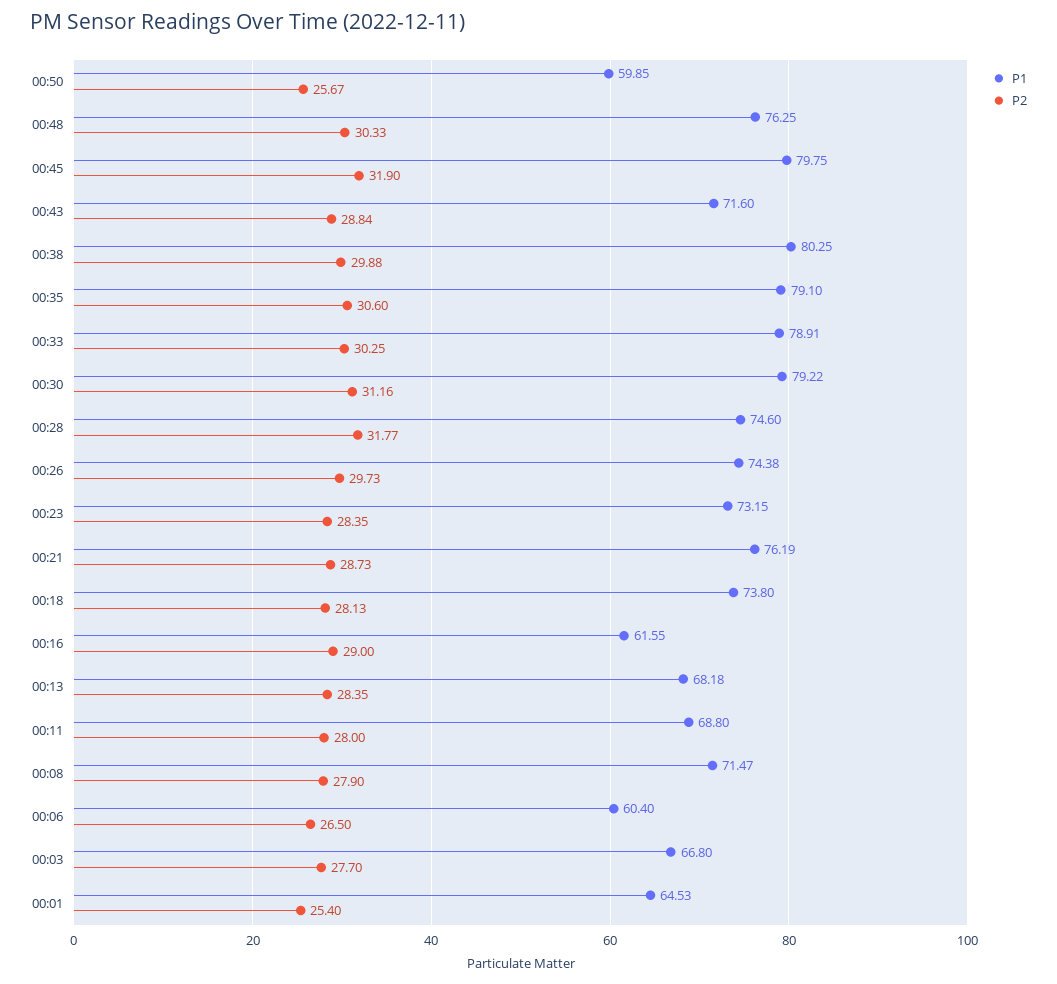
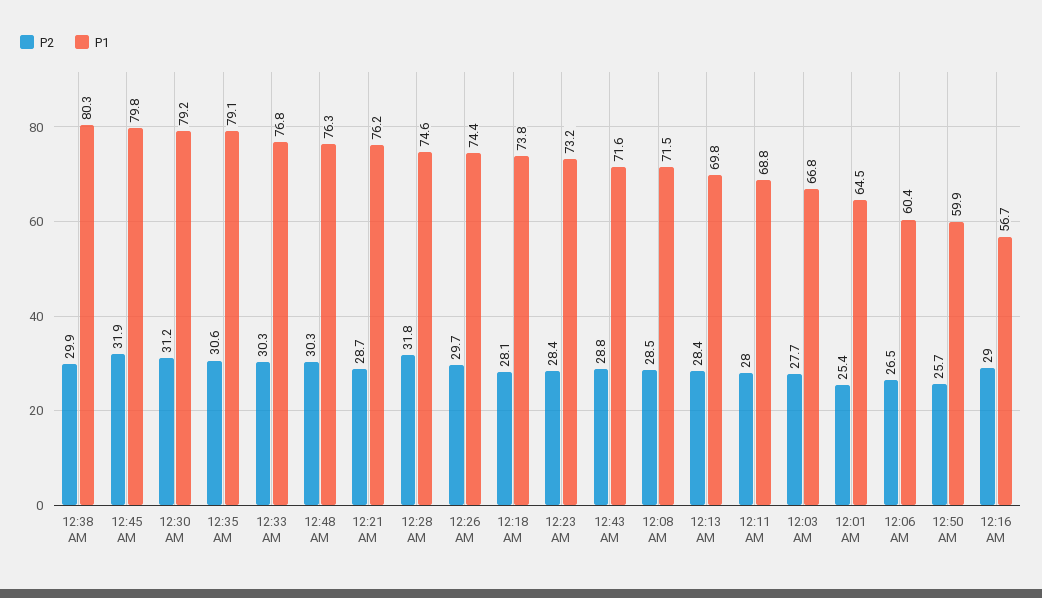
  {
    "P1": {
      "00:50": 59.85,
      "00:48": 76.25,
      "00:45": 79.75,
      "00:43": 71.6,
      "00:38": 80.25,
      "00:35": 79.1,
-     "00:33": 78.91,
+     "00:33": 76.8,
      "00:30": 79.22,
      "00:28": 74.6,
      "00:26": 74.38,
      "00:23": 73.15,
      "00:21": 76.19,
      "00:18": 73.8,
-     "00:16": 61.55,
+     "00:16": 56.7,
-     "00:13": 68.18,
+     "00:13": 69.8,
      "00:11": 68.8,
      "00:08": 71.47,
      "00:06": 60.4,
      "00:03": 66.8,
      "00:01": 64.53
    },
    "P2": {
      "00:50": 25.67,
      "00:48": 30.33,
      "00:45": 31.9,
      "00:43": 28.84,
      "00:38": 29.88,
      "00:35": 30.6,
      "00:33": 30.25,
      "00:30": 31.16,
      "00:28": 31.77,
      "00:26": 29.73,
      "00:23": 28.35,
      "00:21": 28.73,
      "00:18": 28.13,
      "00:16": 29,
      "00:13": 28.35,
      "00:11": 28,
-     "00:08": 27.9,
+     "00:08": 28.5,
      "00:06": 26.5,
      "00:03": 27.7,
      "00:01": 25.4
    }
  }

